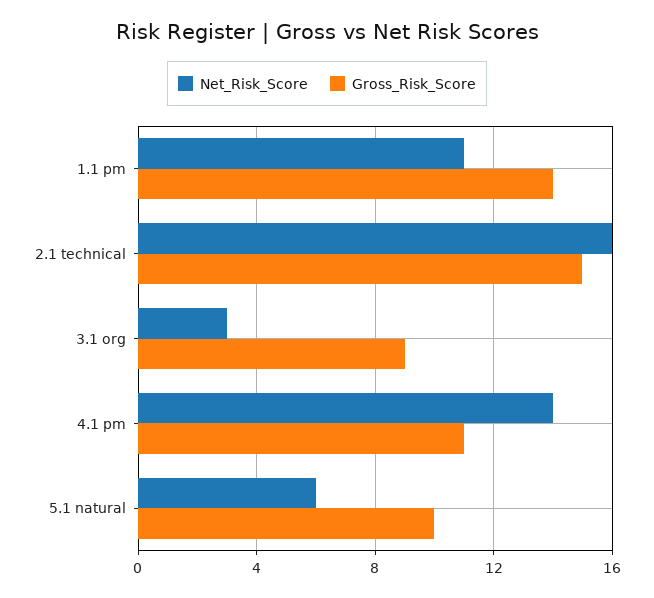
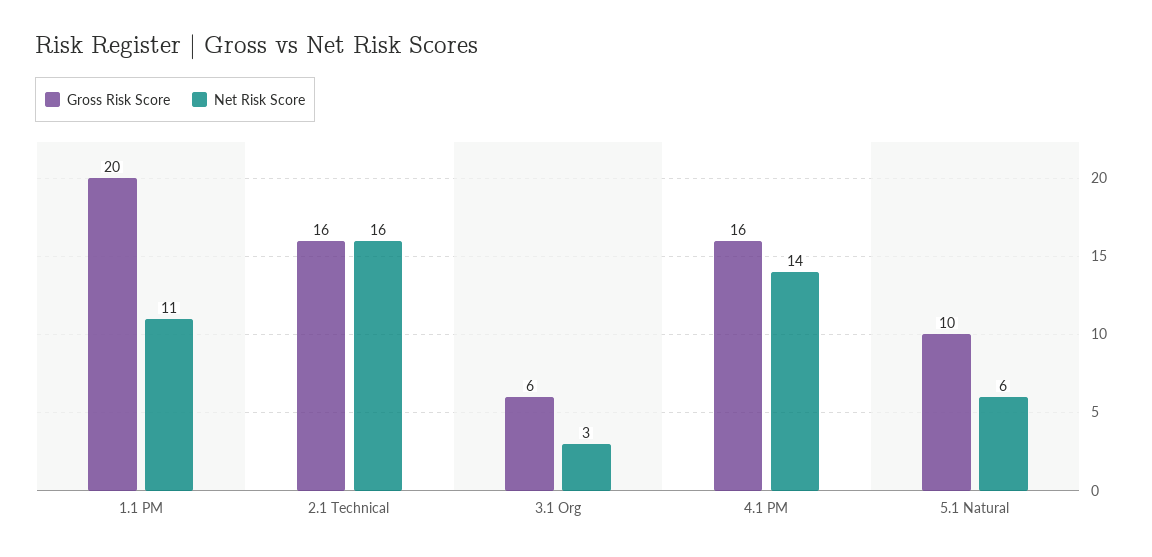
  {
    "Net_Risk_Score": {
      "1.1 pm": 11,
      "2.1 technical": 16,
      "3.1 org": 3,
      "4.1 pm": 14,
      "5.1 natural": 6
    },
    "Gross_Risk_Score": {
-     "1.1 pm": 14,
+     "1.1 pm": 20,
-     "2.1 technical": 15,
+     "2.1 technical": 16,
-     "3.1 org": 9,
+     "3.1 org": 6,
-     "4.1 pm": 11,
+     "4.1 pm": 16,
      "5.1 natural": 10
    }
  }

